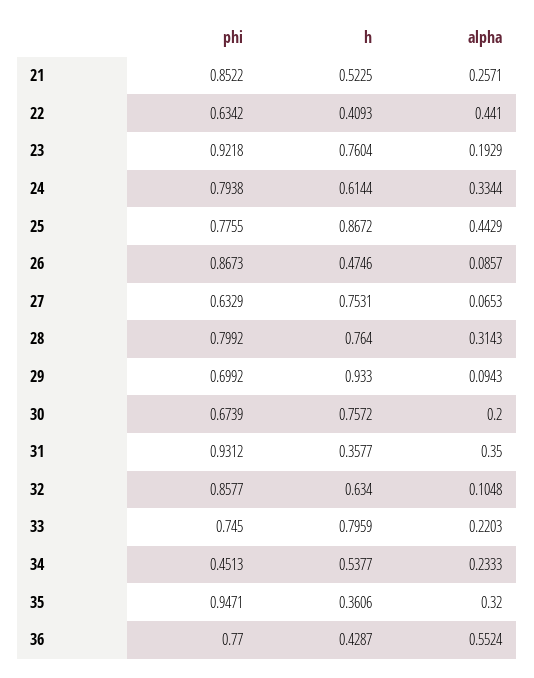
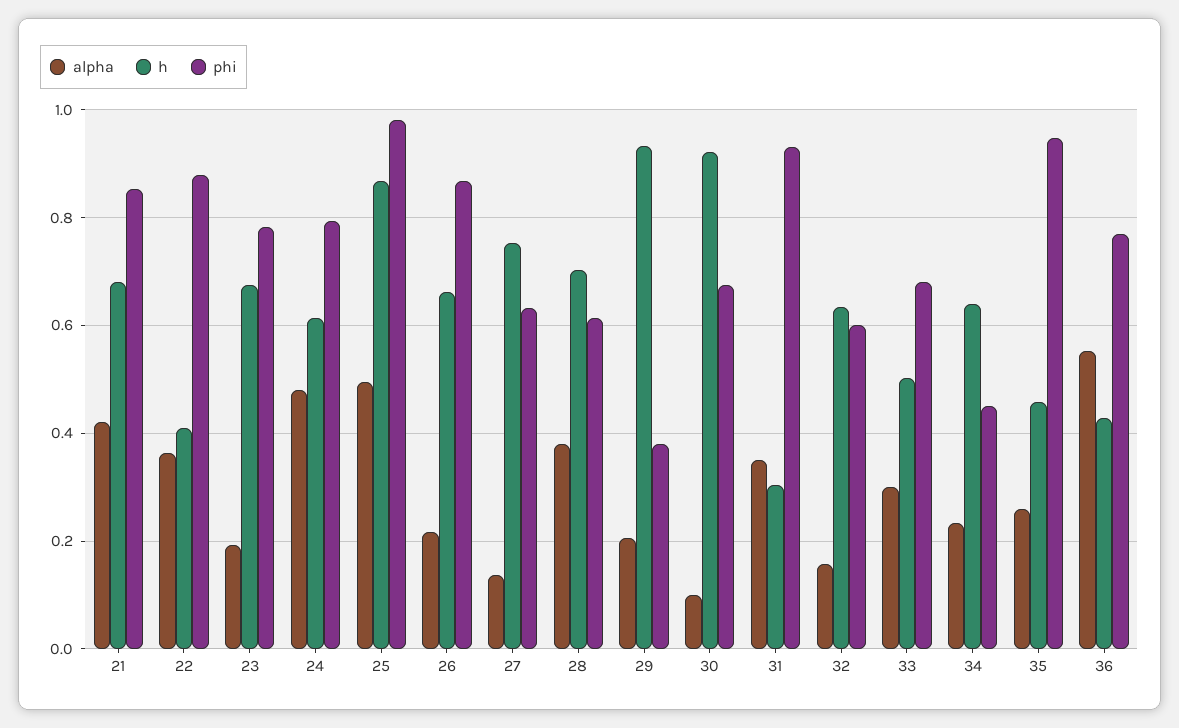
  {
    "phi": {
      "21": 0.8522,
-     "22": 0.6342,
+     "22": 0.88,
-     "23": 0.9218,
+     "23": 0.78,
      "24": 0.7938,
-     "25": 0.7755,
+     "25": 0.98,
      "26": 0.8673,
      "27": 0.6329,
-     "28": 0.7992,
+     "28": 0.62,
-     "29": 0.6992,
+     "29": 0.38,
      "30": 0.6739,
      "31": 0.9312,
-     "32": 0.8577,
+     "32": 0.6,
-     "33": 0.745,
+     "33": 0.68,
      "34": 0.4513,
      "35": 0.9471,
      "36": 0.77
    },
    "h": {
-     "21": 0.5225,
+     "21": 0.68,
      "22": 0.4093,
-     "23": 0.7604,
+     "23": 0.68,
      "24": 0.6144,
      "25": 0.8672,
-     "26": 0.4746,
+     "26": 0.66,
      "27": 0.7531,
-     "28": 0.764,
+     "28": 0.7,
      "29": 0.933,
-     "30": 0.7572,
+     "30": 0.92,
-     "31": 0.3577,
+     "31": 0.3,
      "32": 0.634,
-     "33": 0.7959,
+     "33": 0.5,
-     "34": 0.5377,
+     "34": 0.64,
-     "35": 0.3606,
+     "35": 0.46,
      "36": 0.4287
    },
    "alpha": {
-     "21": 0.2571,
+     "21": 0.42,
-     "22": 0.441,
+     "22": 0.36,
      "23": 0.1929,
-     "24": 0.3344,
+     "24": 0.48,
-     "25": 0.4429,
+     "25": 0.5,
-     "26": 0.0857,
+     "26": 0.22,
-     "27": 0.0653,
+     "27": 0.14,
-     "28": 0.3143,
+     "28": 0.38,
-     "29": 0.0943,
+     "29": 0.2,
-     "30": 0.2,
+     "30": 0.1,
      "31": 0.35,
-     "32": 0.1048,
+     "32": 0.16,
-     "33": 0.2203,
+     "33": 0.3,
      "34": 0.2333,
-     "35": 0.32,
+     "35": 0.26,
      "36": 0.5524
    }
  }

